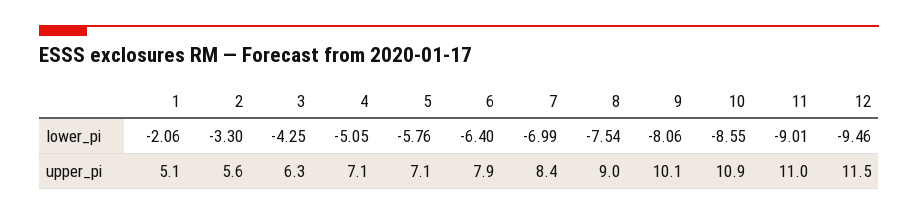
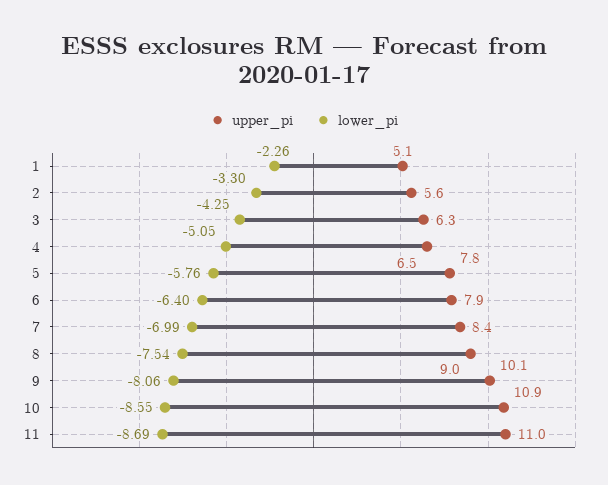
  {
    "lower_pi": {
-     "1": -2.06,
+     "1": -2.26,
      "2": -3.3,
      "3": -4.25,
      "4": -5.05,
      "5": -5.76,
      "6": -6.4,
      "7": -6.99,
      "8": -7.54,
      "9": -8.06,
      "10": -8.55,
-     "11": -9.01,
+     "11": -8.69
-     "12": -9.46
    },
    "upper_pi": {
      "1": 5.1,
      "2": 5.6,
      "3": 6.3,
-     "4": 7.1,
+     "4": 6.5,
-     "5": 7.1,
+     "5": 7.8,
      "6": 7.9,
      "7": 8.4,
      "8": 9,
      "9": 10.1,
      "10": 10.9,
-     "11": 11,
+     "11": 11
-     "12": 11.5
    }
  }

